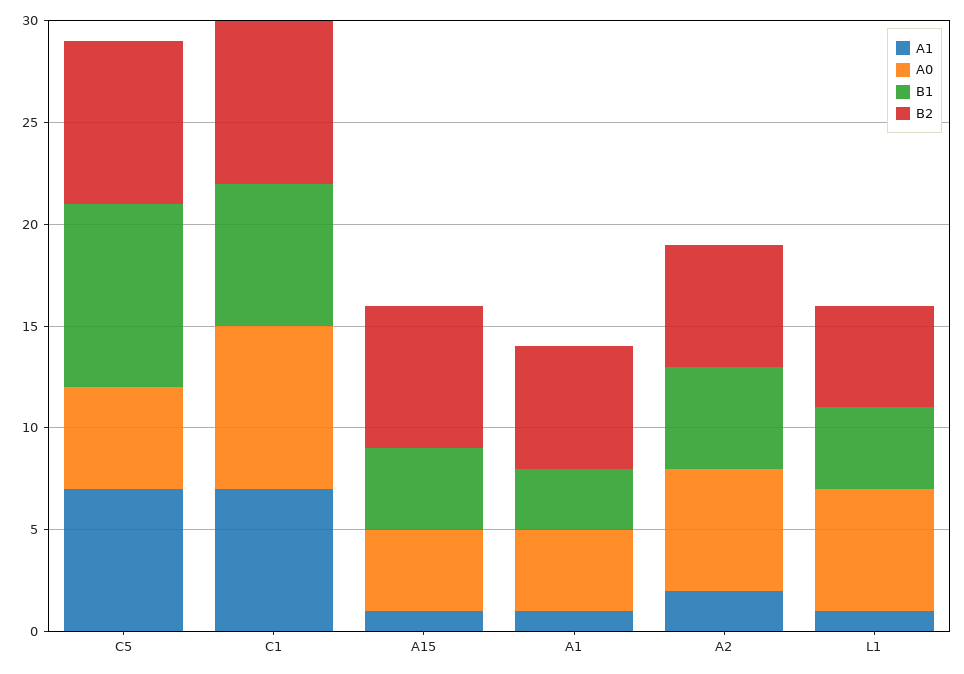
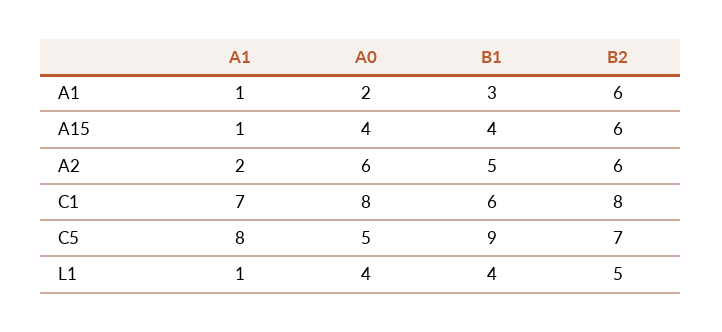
  {
    "A1": {
-     "C5": 7,
+     "C5": 8,
      "C1": 7,
      "A15": 1,
      "A1": 1,
      "A2": 2,
      "L1": 1
    },
    "A0": {
      "C5": 5,
      "C1": 8,
      "A15": 4,
-     "A1": 4,
+     "A1": 2,
      "A2": 6,
-     "L1": 6
+     "L1": 4
    },
    "B1": {
      "C5": 9,
-     "C1": 7,
+     "C1": 6,
      "A15": 4,
      "A1": 3,
      "A2": 5,
      "L1": 4
    },
    "B2": {
-     "C5": 8,
+     "C5": 7,
      "C1": 8,
-     "A15": 7,
+     "A15": 6,
      "A1": 6,
      "A2": 6,
      "L1": 5
    }
  }

